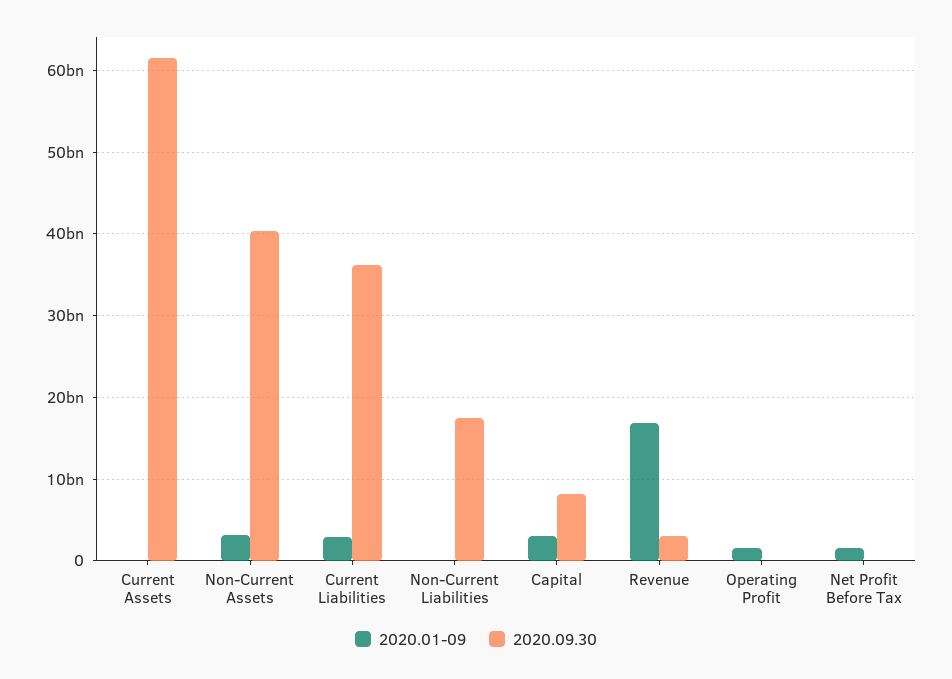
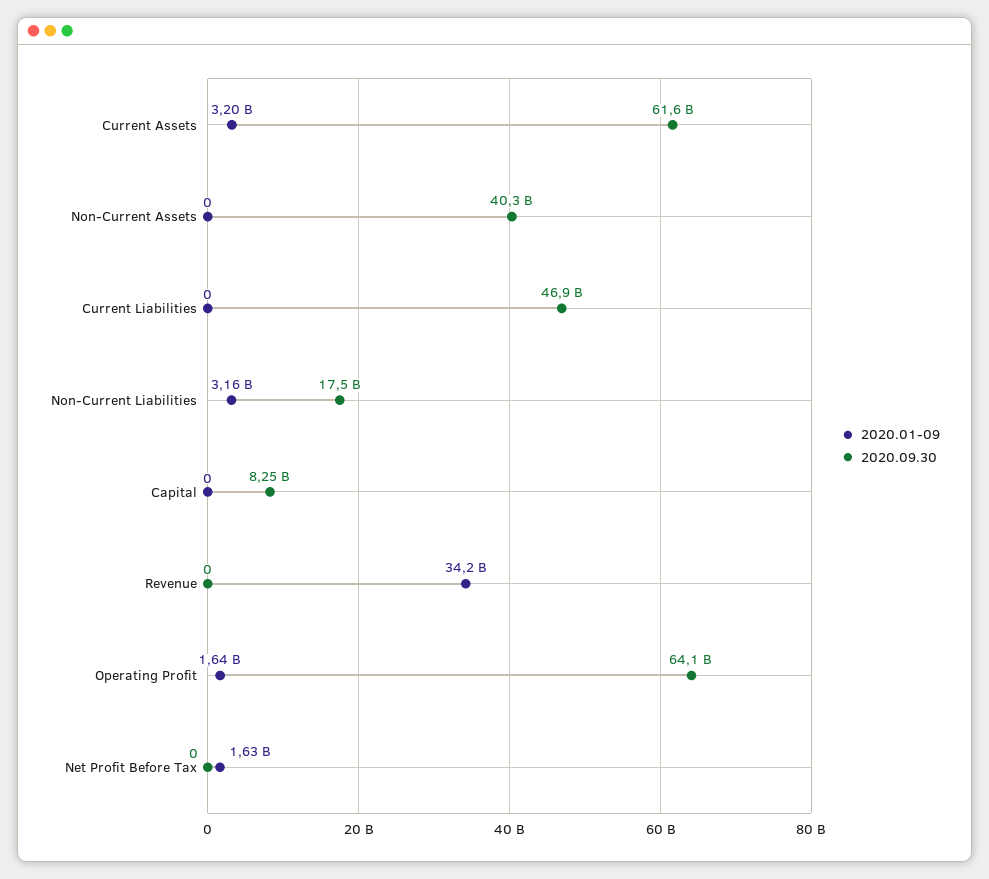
  {
    "2020.01-09": {
-     "Current Assets": 0,
+     "Current Assets": 3200000000,
-     "Non-Current Assets": 3000000000,
+     "Non-Current Assets": 0,
-     "Current Liabilities": 3000000000,
+     "Current Liabilities": 0,
-     "Non-Current Liabilities": 0,
+     "Non-Current Liabilities": 3160000000,
-     "Capital": 3000000000,
+     "Capital": 0,
-     "Revenue": 17000000000,
+     "Revenue": 34200000000,
      "Operating Profit": 1640000000,
      "Net Profit Before Tax": 1630000000
    },
    "2020.09.30": {
      "Current Assets": 61600000000,
      "Non-Current Assets": 40300000000,
-     "Current Liabilities": 36000000000,
+     "Current Liabilities": 46900000000,
      "Non-Current Liabilities": 17500000000,
      "Capital": 8250000000,
-     "Revenue": 3000000000,
+     "Revenue": 0,
-     "Operating Profit": 0,
+     "Operating Profit": 64100000000,
      "Net Profit Before Tax": 0
    }
  }

